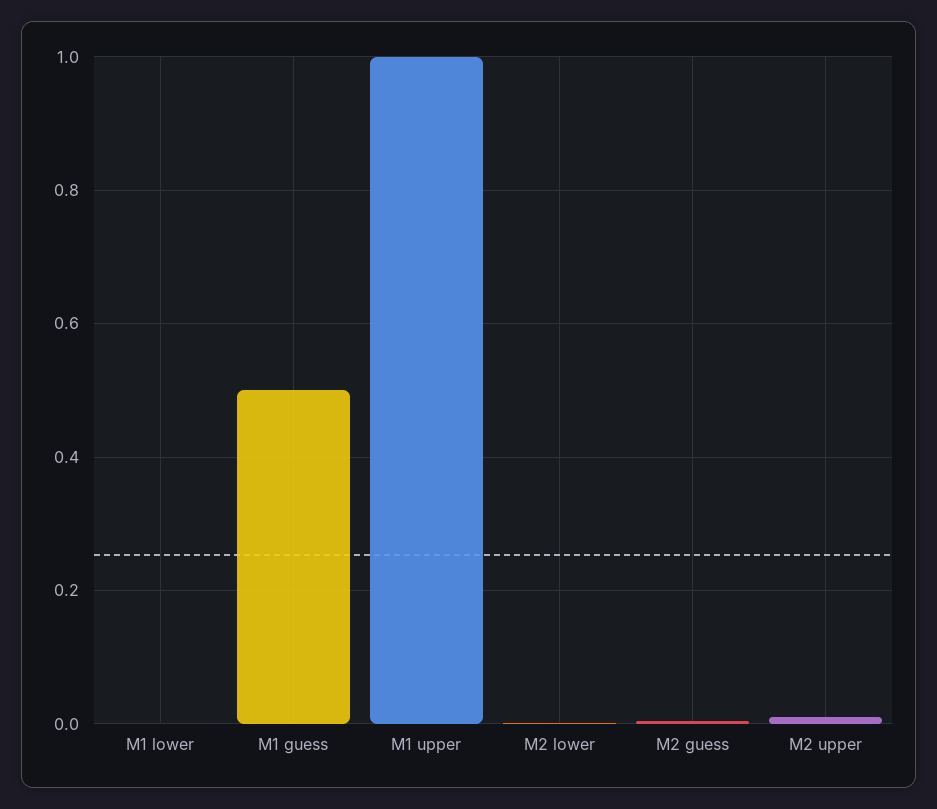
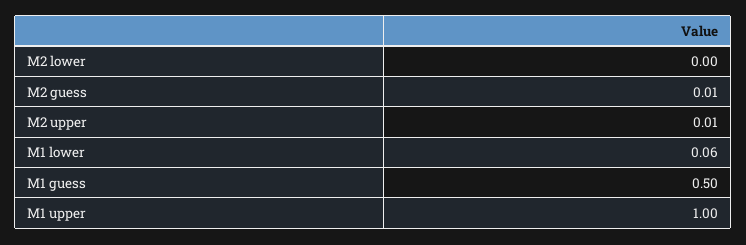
  {
-   "M1 lower": 0,
+   "M1 lower": 0.06,
    "M1 guess": 0.5,
    "M1 upper": 1,
    "M2 lower": 0,
    "M2 guess": 0.01,
    "M2 upper": 0.01
  }

